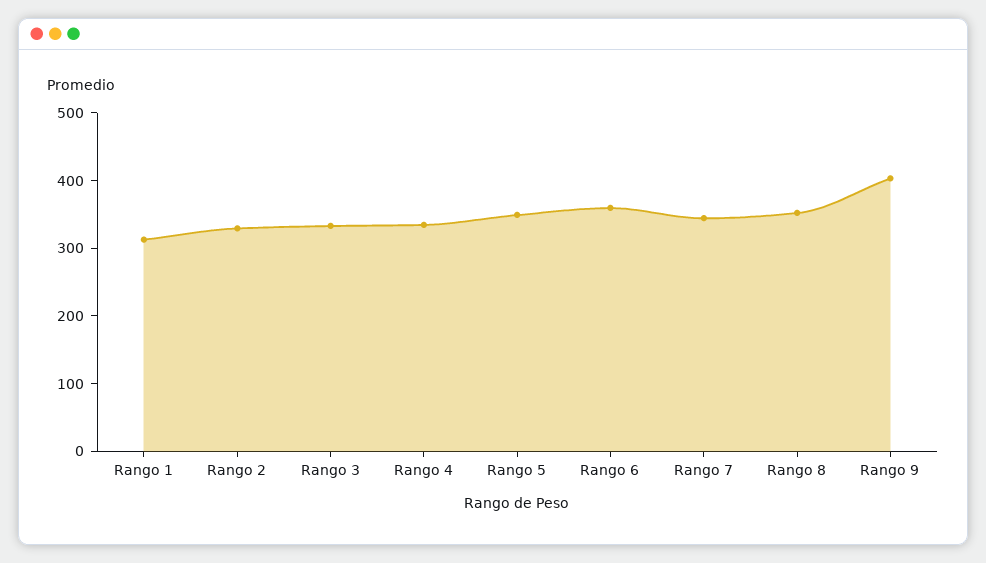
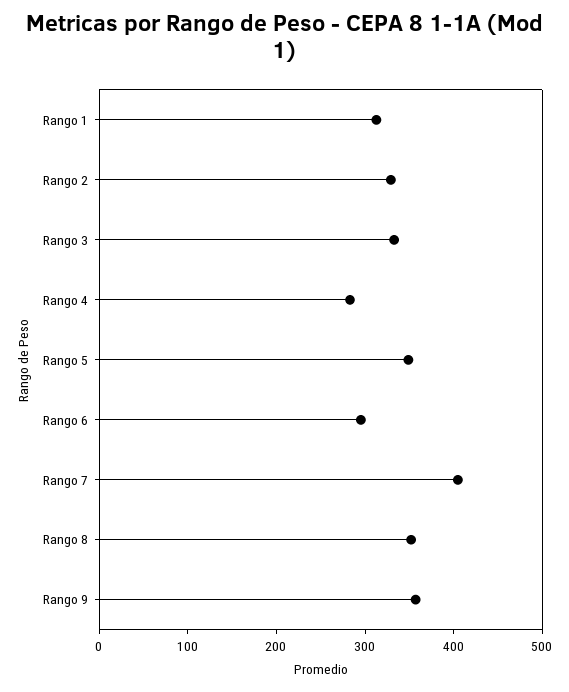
  {
    "Rango 1": 320,
    "Rango 2": 320,
    "Rango 3": 340,
-   "Rango 4": 340,
+   "Rango 4": 280,
    "Rango 5": 340,
-   "Rango 6": 360,
+   "Rango 6": 300,
-   "Rango 7": 340,
+   "Rango 7": 400,
    "Rango 8": 360,
-   "Rango 9": 400
+   "Rango 9": 360
  }

